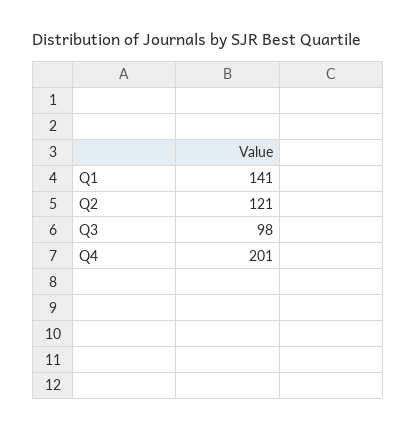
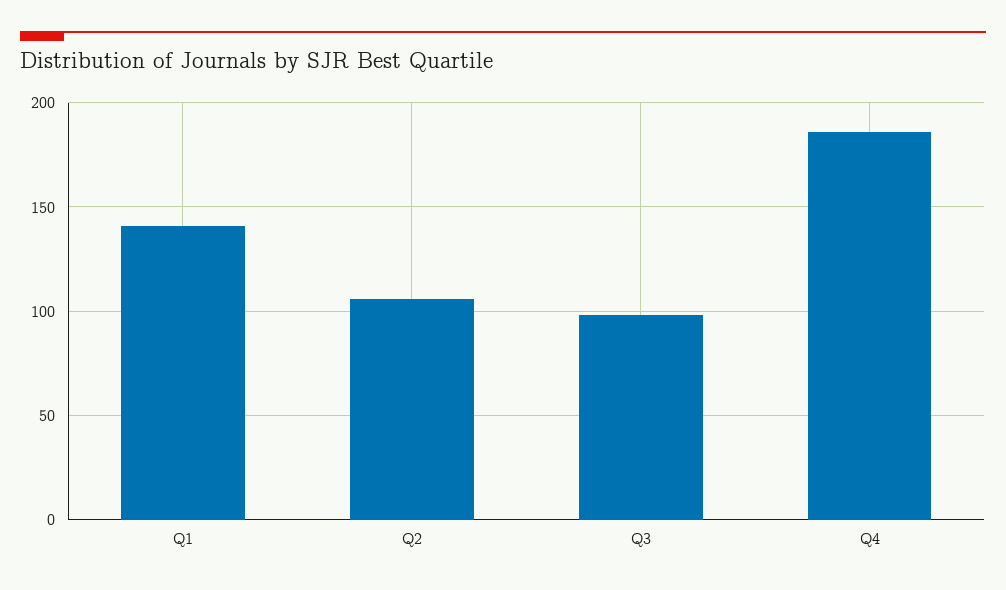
  {
    "Q1": 141,
-   "Q2": 121,
+   "Q2": 105,
    "Q3": 98,
-   "Q4": 201
+   "Q4": 185
  }

